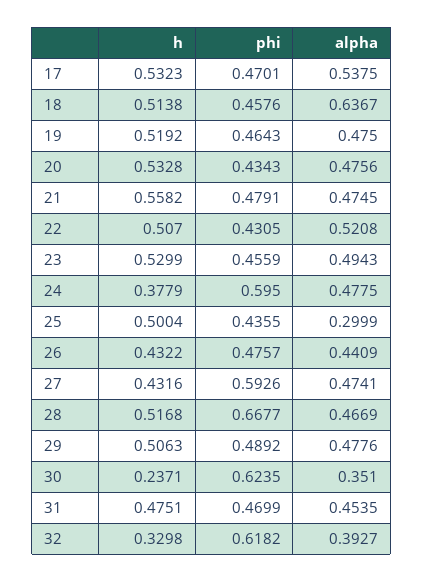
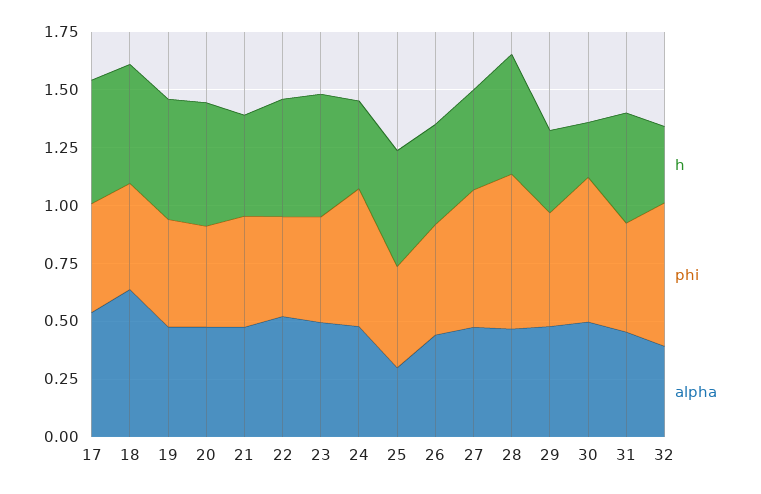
  {
    "h": {
      "17": 0.5323,
      "18": 0.5138,
      "19": 0.5192,
      "20": 0.5328,
-     "21": 0.5582,
+     "21": 0.45,
      "22": 0.507,
      "23": 0.5299,
      "24": 0.3779,
      "25": 0.5004,
      "26": 0.4322,
      "27": 0.4316,
      "28": 0.5168,
-     "29": 0.5063,
+     "29": 0.35,
      "30": 0.2371,
      "31": 0.4751,
      "32": 0.3298
    },
    "phi": {
      "17": 0.4701,
      "18": 0.4576,
      "19": 0.4643,
      "20": 0.4343,
      "21": 0.4791,
      "22": 0.4305,
      "23": 0.4559,
      "24": 0.595,
      "25": 0.4355,
      "26": 0.4757,
      "27": 0.5926,
      "28": 0.6677,
      "29": 0.4892,
      "30": 0.6235,
      "31": 0.4699,
      "32": 0.6182
    },
    "alpha": {
      "17": 0.5375,
      "18": 0.6367,
      "19": 0.475,
      "20": 0.4756,
      "21": 0.4745,
      "22": 0.5208,
      "23": 0.4943,
      "24": 0.4775,
      "25": 0.2999,
      "26": 0.4409,
      "27": 0.4741,
      "28": 0.4669,
      "29": 0.4776,
-     "30": 0.351,
+     "30": 0.5,
      "31": 0.4535,
      "32": 0.3927
    }
  }

